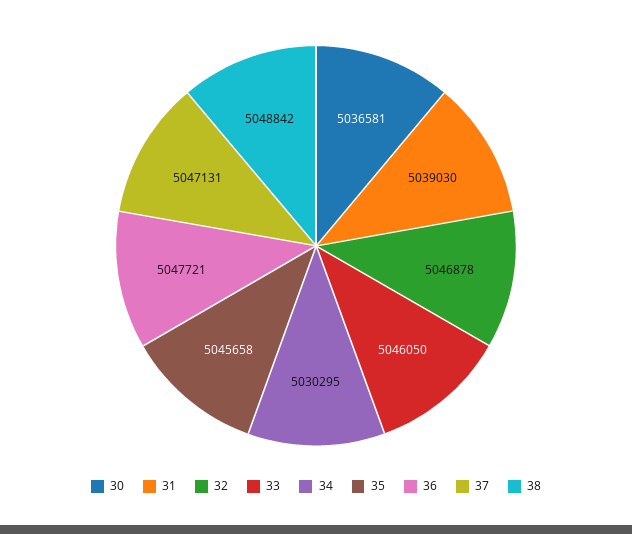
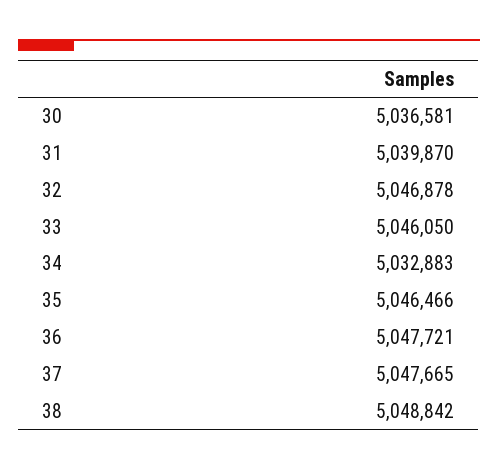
  {
    "30": 5036581,
-   "31": 5039030,
+   "31": 5039870,
    "32": 5046878,
    "33": 5046050,
-   "34": 5030295,
+   "34": 5032883,
-   "35": 5045658,
+   "35": 5046466,
    "36": 5047721,
-   "37": 5047131,
+   "37": 5047665,
    "38": 5048842
  }

